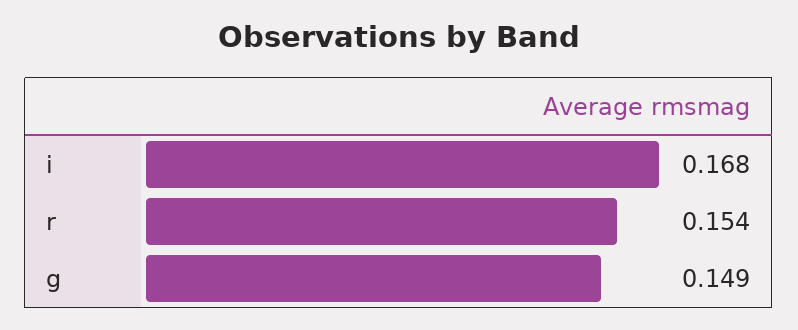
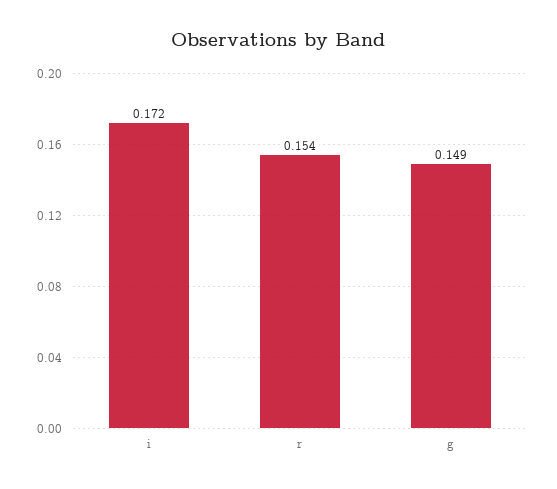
  {
-   "i": 0.168,
+   "i": 0.172,
    "r": 0.154,
    "g": 0.149
  }

